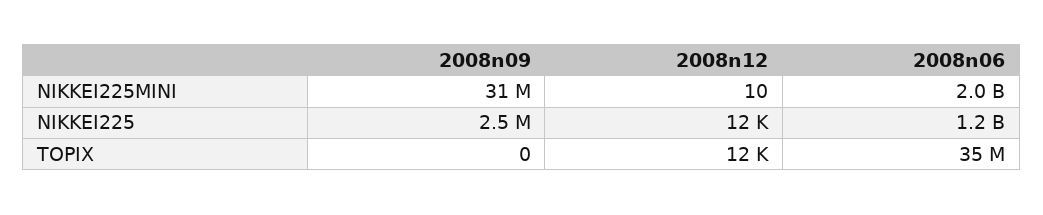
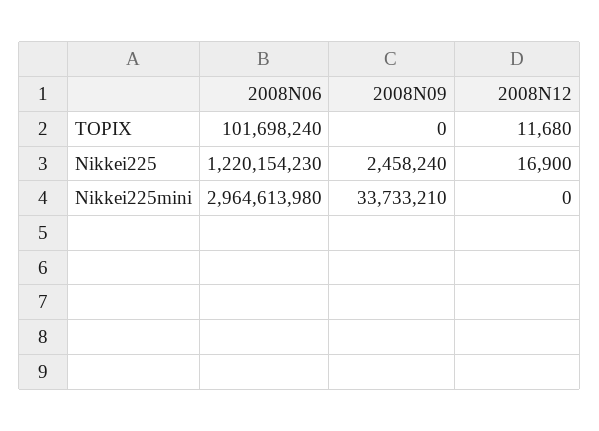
  {
    "2008n09": {
-     "NIKKEI225MINI": 31000000,
+     "NIKKEI225MINI": 33733210,
      "NIKKEI225": 2458240,
      "TOPIX": 0
    },
    "2008n12": {
-     "NIKKEI225MINI": 10,
+     "NIKKEI225MINI": 0,
-     "NIKKEI225": 12000,
+     "NIKKEI225": 16900,
      "TOPIX": 11680
    },
    "2008n06": {
-     "NIKKEI225MINI": 2000000000,
+     "NIKKEI225MINI": 2964613980,
      "NIKKEI225": 1220154230,
-     "TOPIX": 35000000
+     "TOPIX": 101698240
    }
  }

